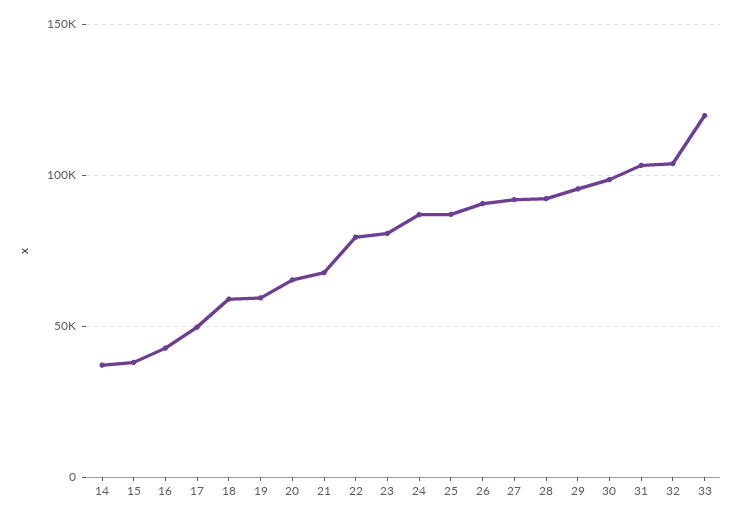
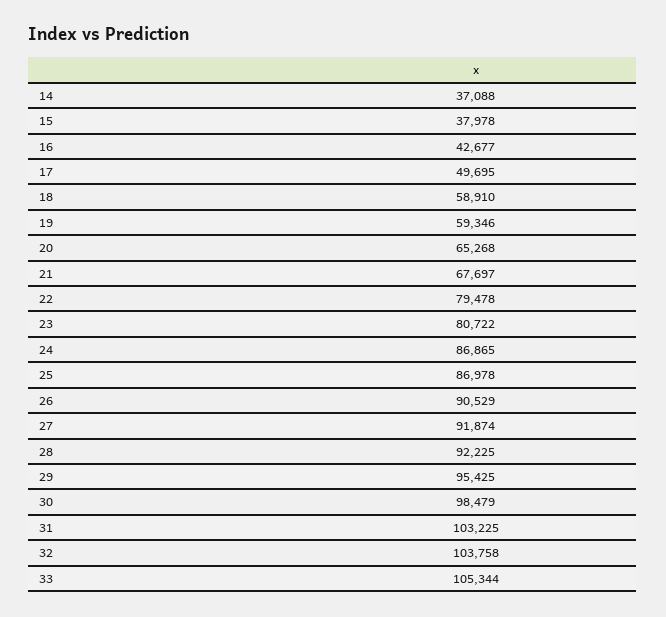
  {
    "14": 37088,
    "15": 37978,
    "16": 42677,
    "17": 49695,
    "18": 58910,
    "19": 59346,
    "20": 65268,
    "21": 67697,
    "22": 79478,
    "23": 80722,
    "24": 86865,
    "25": 86978,
    "26": 90529,
    "27": 91874,
    "28": 92225,
    "29": 95425,
    "30": 98479,
    "31": 103225,
    "32": 103758,
-   "33": 120000
+   "33": 105344
  }

